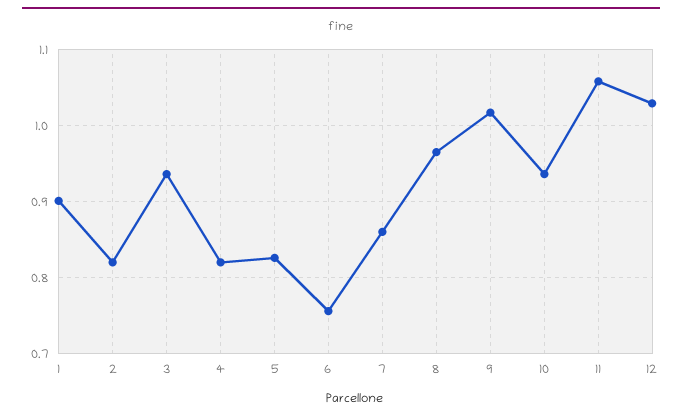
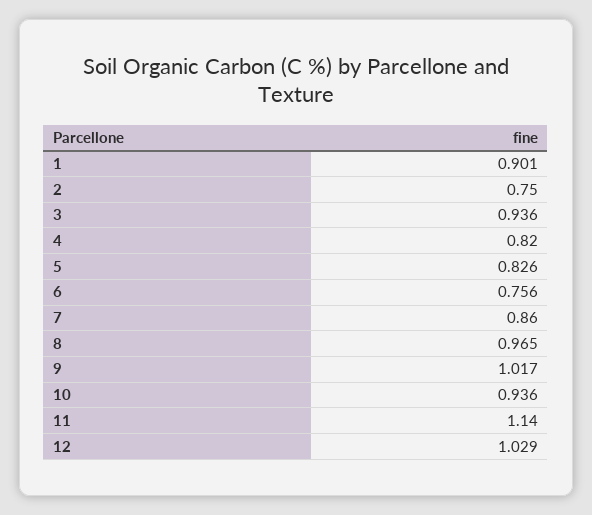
  {
    "1": 0.901,
-   "2": 0.82,
+   "2": 0.75,
    "3": 0.936,
    "4": 0.82,
    "5": 0.826,
    "6": 0.756,
    "7": 0.86,
    "8": 0.965,
    "9": 1.017,
    "10": 0.936,
-   "11": 1.06,
+   "11": 1.14,
    "12": 1.029
  }

